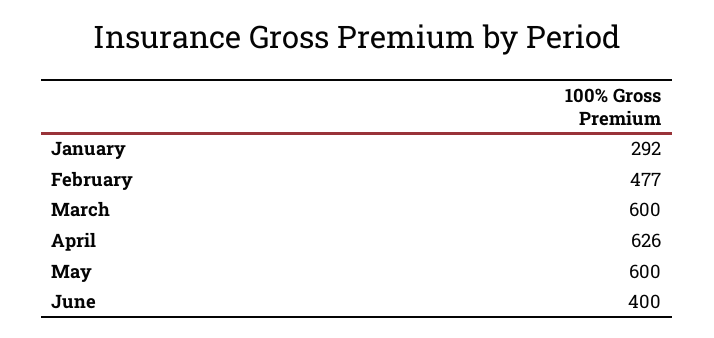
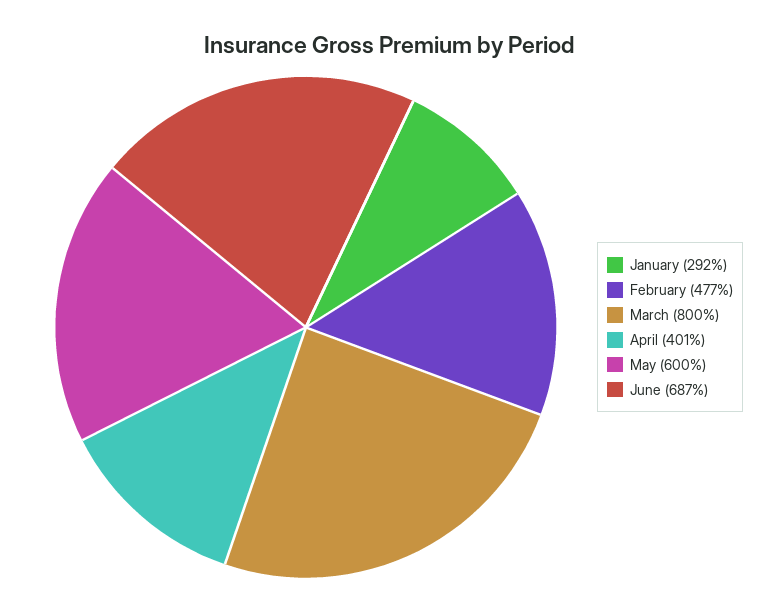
  {
    "January": 292,
    "February": 477,
-   "March": 600,
+   "March": 800,
-   "April": 626,
+   "April": 401,
    "May": 600,
-   "June": 400
+   "June": 687
  }

